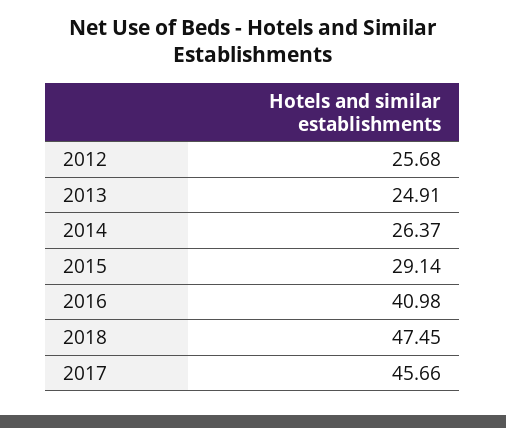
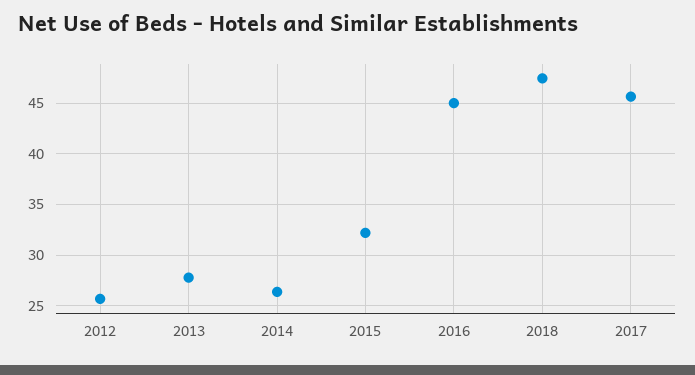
  {
    "2012": 25.68,
-   "2013": 24.91,
+   "2013": 28,
    "2014": 26.37,
-   "2015": 29.14,
+   "2015": 32,
-   "2016": 40.98,
+   "2016": 45,
    "2018": 47.45,
    "2017": 45.66
  }

